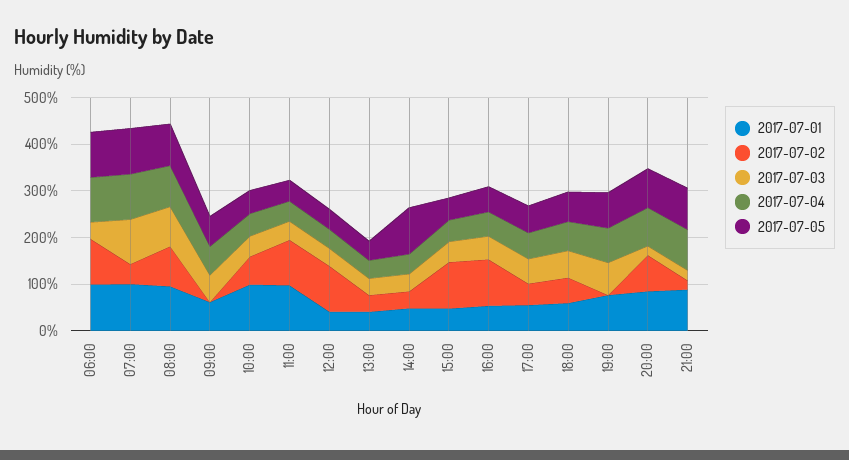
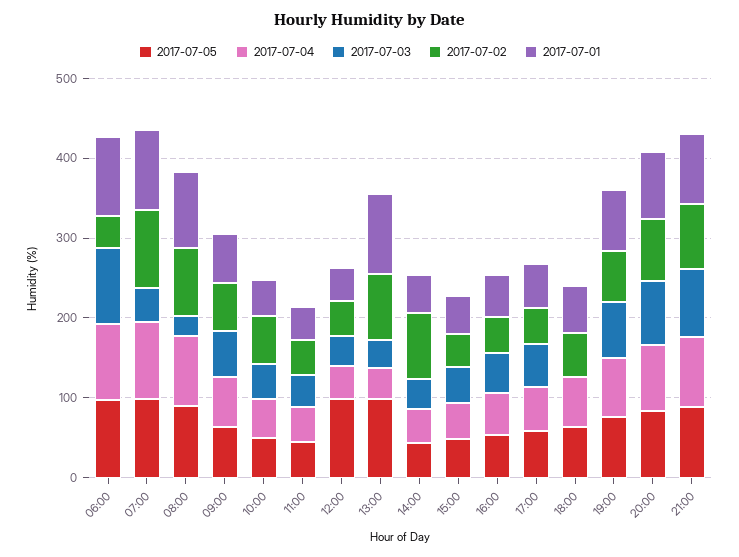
  {
    "2017-07-01": {
      "06:00": 100,
      "07:00": 100,
      "08:00": 100,
      "09:00": 60,
-     "10:00": 100,
+     "10:00": 40,
-     "11:00": 100,
+     "11:00": 40,
      "12:00": 40,
-     "13:00": 40,
+     "13:00": 100,
      "14:00": 40,
      "15:00": 40,
      "16:00": 60,
      "17:00": 60,
      "18:00": 60,
      "19:00": 80,
      "20:00": 80,
      "21:00": 80
    },
    "2017-07-02": {
-     "06:00": 100,
+     "06:00": 40,
-     "07:00": 40,
+     "07:00": 100,
      "08:00": 80,
-     "09:00": 0,
+     "09:00": 60,
      "10:00": 60,
-     "11:00": 100,
+     "11:00": 40,
-     "12:00": 100,
+     "12:00": 40,
-     "13:00": 40,
+     "13:00": 80,
-     "14:00": 40,
+     "14:00": 80,
-     "15:00": 100,
+     "15:00": 40,
-     "16:00": 100,
+     "16:00": 40,
      "17:00": 40,
      "18:00": 60,
-     "19:00": 0,
+     "19:00": 60,
      "20:00": 80,
-     "21:00": 20
+     "21:00": 80
    },
    "2017-07-03": {
-     "06:00": 40,
+     "06:00": 100,
-     "07:00": 100,
+     "07:00": 40,
-     "08:00": 80,
+     "08:00": 20,
      "09:00": 60,
      "10:00": 40,
      "11:00": 40,
      "12:00": 40,
      "13:00": 40,
      "14:00": 40,
      "15:00": 40,
      "16:00": 60,
      "17:00": 60,
-     "18:00": 60,
+     "18:00": 0,
      "19:00": 80,
-     "20:00": 20,
+     "20:00": 80,
-     "21:00": 20
+     "21:00": 80
    },
    "2017-07-04": {
      "06:00": 100,
      "07:00": 100,
      "08:00": 80,
      "09:00": 60,
      "10:00": 40,
      "11:00": 40,
      "12:00": 40,
      "13:00": 40,
      "14:00": 40,
      "15:00": 40,
      "16:00": 60,
      "17:00": 60,
      "18:00": 60,
      "19:00": 80,
      "20:00": 80,
      "21:00": 80
    },
    "2017-07-05": {
      "06:00": 100,
      "07:00": 100,
      "08:00": 100,
      "09:00": 60,
      "10:00": 60,
      "11:00": 40,
-     "12:00": 40,
+     "12:00": 100,
-     "13:00": 40,
+     "13:00": 100,
-     "14:00": 100,
+     "14:00": 40,
      "15:00": 40,
      "16:00": 60,
      "17:00": 60,
      "18:00": 60,
      "19:00": 80,
      "20:00": 80,
      "21:00": 80
    }
  }

